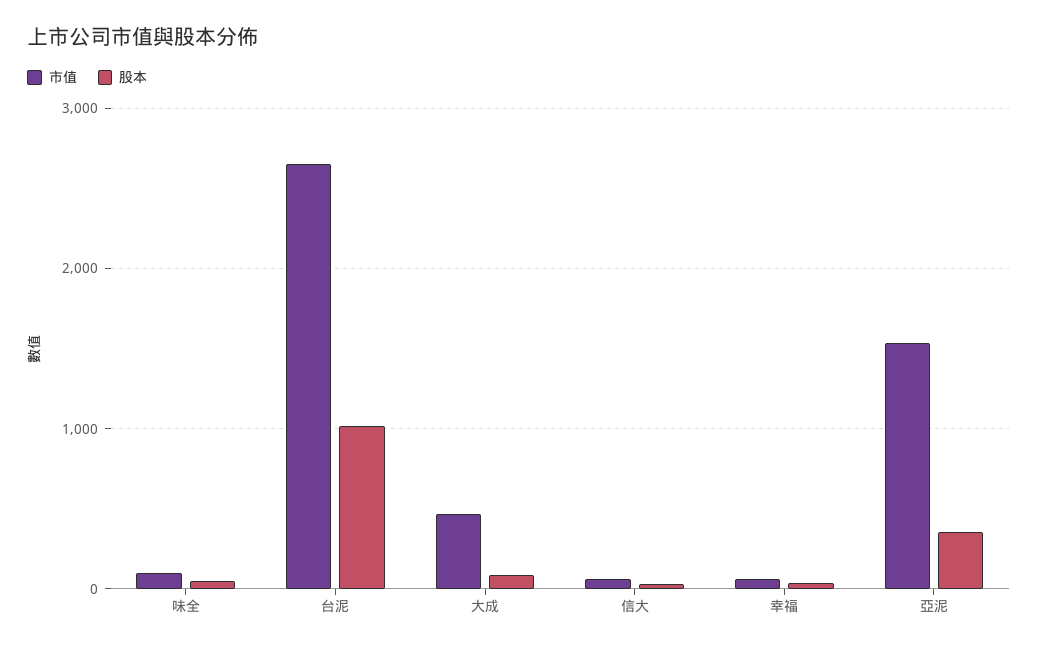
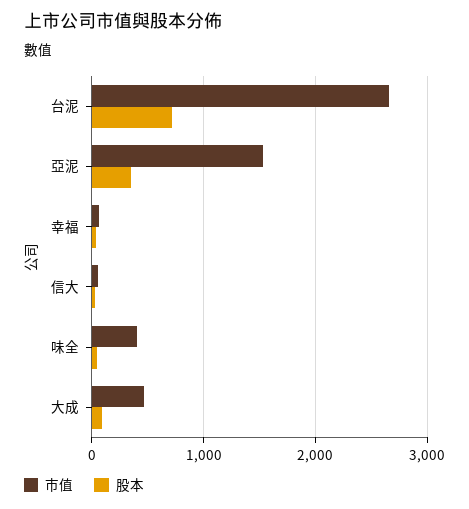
  {
    "市值": {
-     "味全": 100,
+     "味全": 400,
      "台泥": 2700,
      "大成": 500,
      "信大": 100,
      "幸福": 100,
      "亞泥": 1500
    },
    "股本": {
      "味全": 100,
-     "台泥": 1000,
+     "台泥": 700,
      "大成": 100,
      "信大": 0,
      "幸福": 0,
      "亞泥": 400
    }
  }

